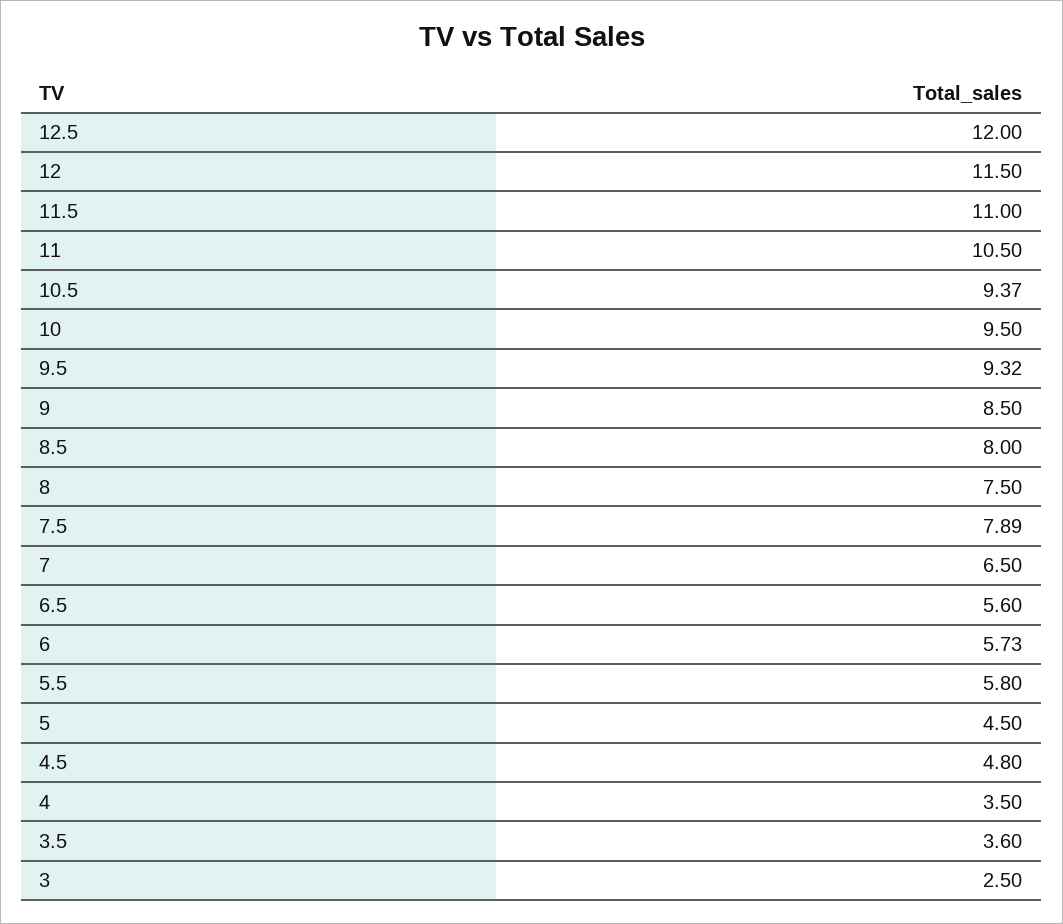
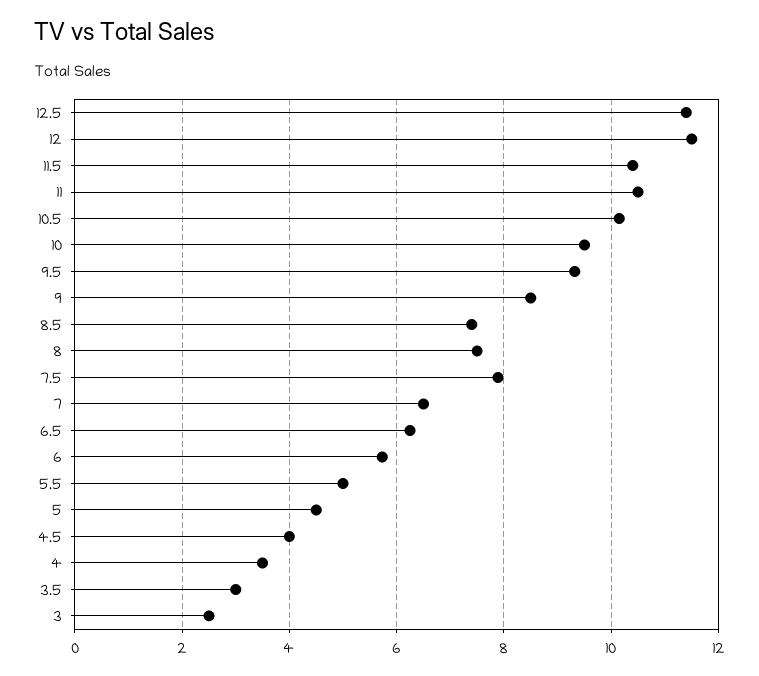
  {
-   "12.5": 12,
+   "12.5": 11.4,
    "12": 11.5,
-   "11.5": 11,
+   "11.5": 10.4,
    "11": 10.5,
-   "10.5": 9.37,
+   "10.5": 10.2,
    "10": 9.5,
    "9.5": 9.32,
    "9": 8.5,
-   "8.5": 8,
+   "8.5": 7.4,
    "8": 7.5,
    "7.5": 7.89,
    "7": 6.5,
-   "6.5": 5.6,
+   "6.5": 6.2,
    "6": 5.73,
-   "5.5": 5.8,
+   "5.5": 5,
    "5": 4.5,
-   "4.5": 4.8,
+   "4.5": 4,
    "4": 3.5,
-   "3.5": 3.6,
+   "3.5": 3,
    "3": 2.5
  }

